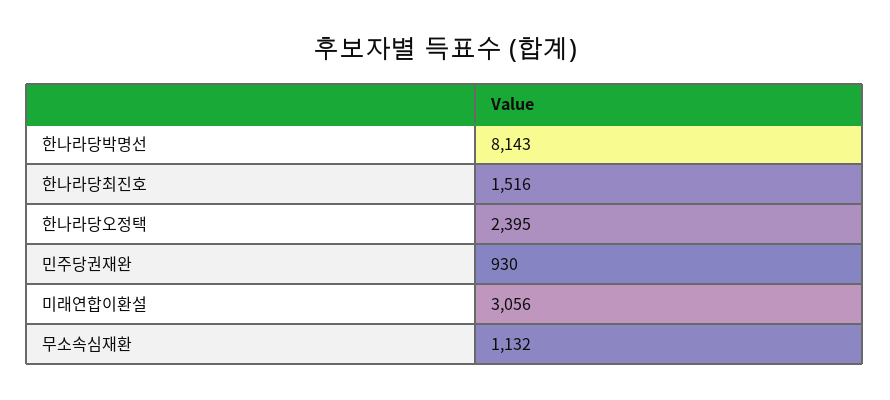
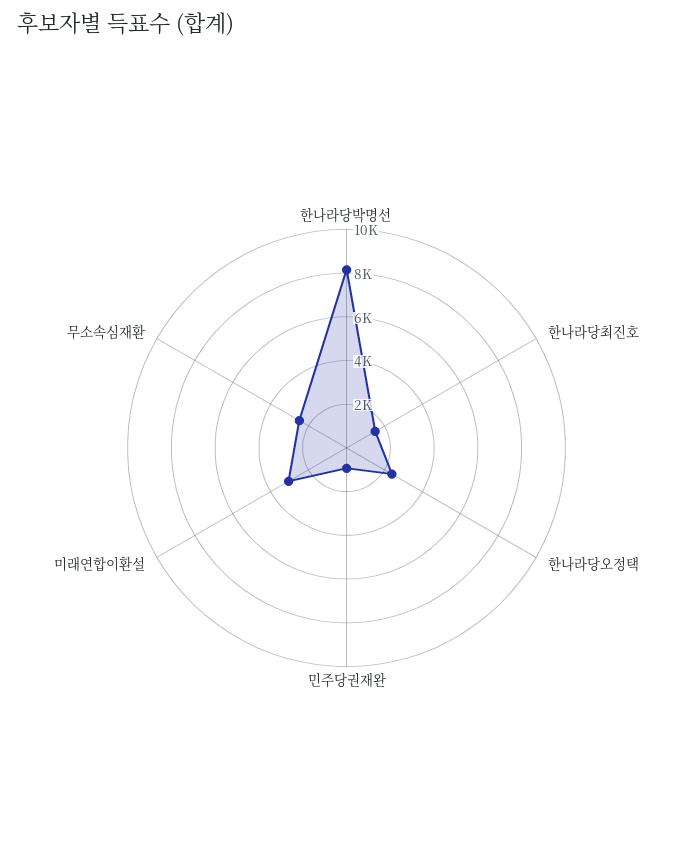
  {
    "한나라당박명선": 8143,
    "한나라당최진호": 1516,
    "한나라당오정택": 2395,
    "민주당권재완": 930,
    "미래연합이환설": 3056,
-   "무소속심재환": 1132
+   "무소속심재환": 2500
  }

